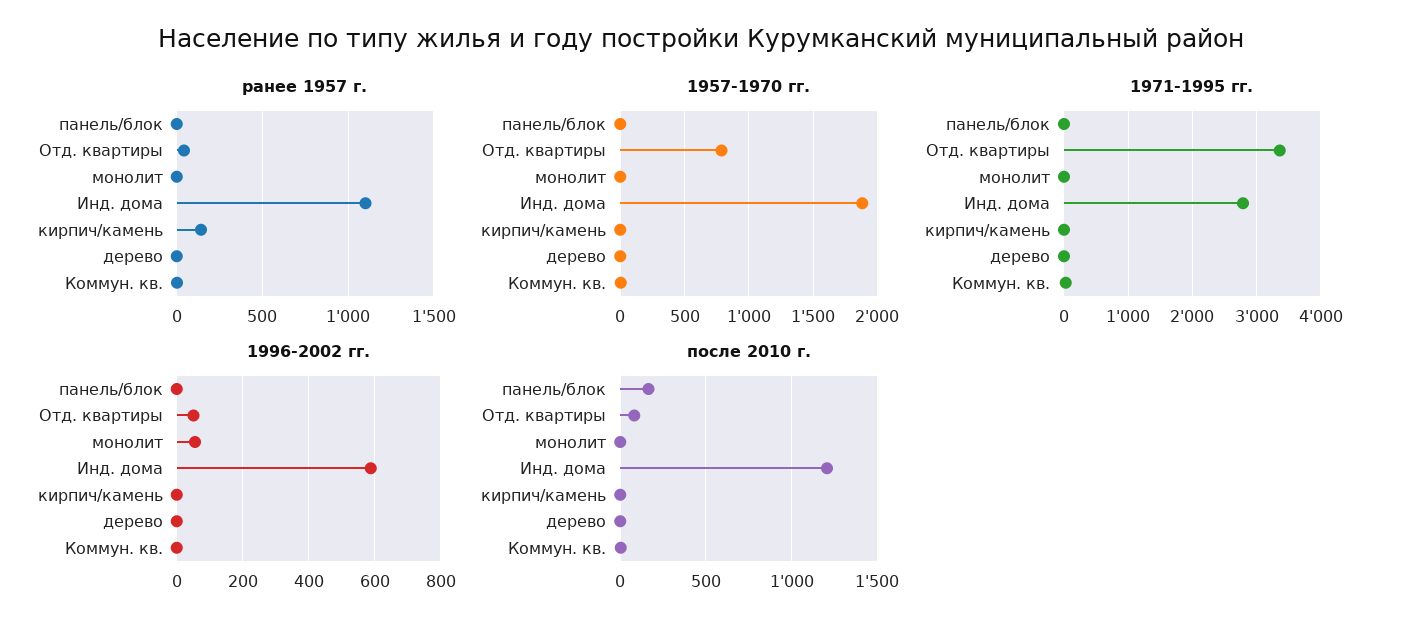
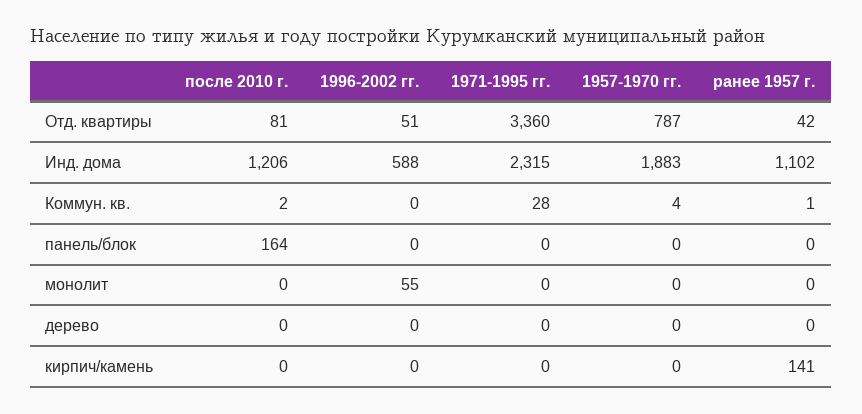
  {
    "ранее 1957 г.": {
      "панель/блок": 0,
      "Отд. квартиры": 42,
      "монолит": 0,
      "Инд. дома": 1102,
      "кирпич/камень": 141,
      "дерево": 0,
      "Коммун. кв.": 1
    },
    "1957-1970 гг.": {
      "панель/блок": 0,
      "Отд. квартиры": 787,
      "монолит": 0,
      "Инд. дома": 1883,
      "кирпич/камень": 0,
      "дерево": 0,
      "Коммун. кв.": 4
    },
    "1971-1995 гг.": {
      "панель/блок": 0,
      "Отд. квартиры": 3360,
      "монолит": 0,
-     "Инд. дома": 2800,
+     "Инд. дома": 2315,
      "кирпич/камень": 0,
      "дерево": 0,
      "Коммун. кв.": 28
    },
    "1996-2002 гг.": {
      "панель/блок": 0,
      "Отд. квартиры": 51,
      "монолит": 55,
      "Инд. дома": 588,
      "кирпич/камень": 0,
      "дерево": 0,
      "Коммун. кв.": 0
    },
    "после 2010 г.": {
      "панель/блок": 164,
      "Отд. квартиры": 81,
      "монолит": 0,
      "Инд. дома": 1206,
      "кирпич/камень": 0,
      "дерево": 0,
      "Коммун. кв.": 2
    }
  }

